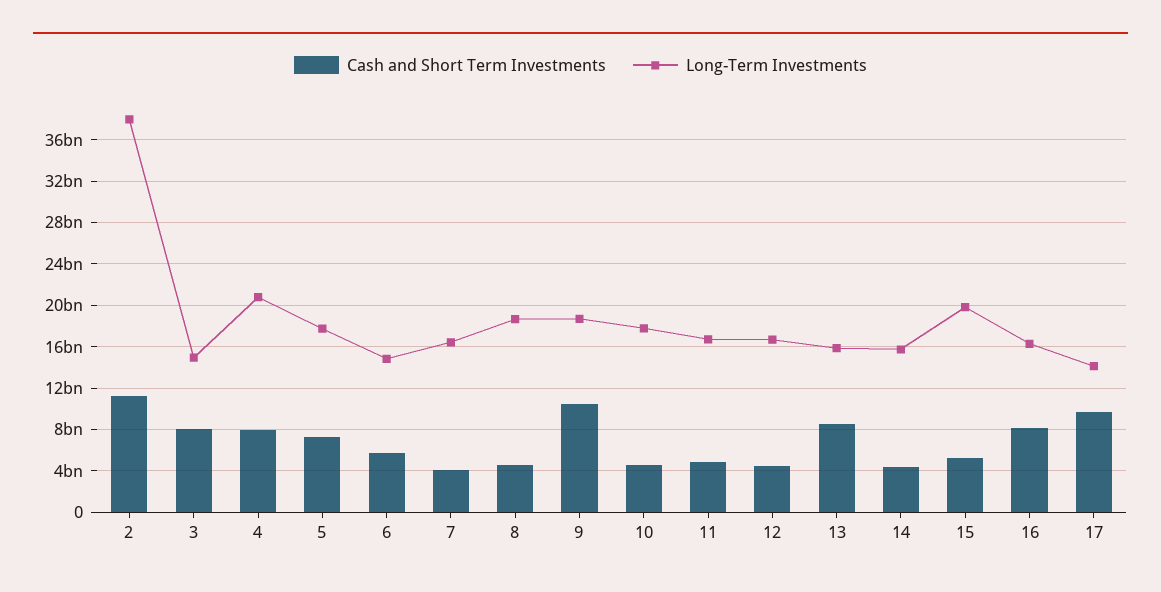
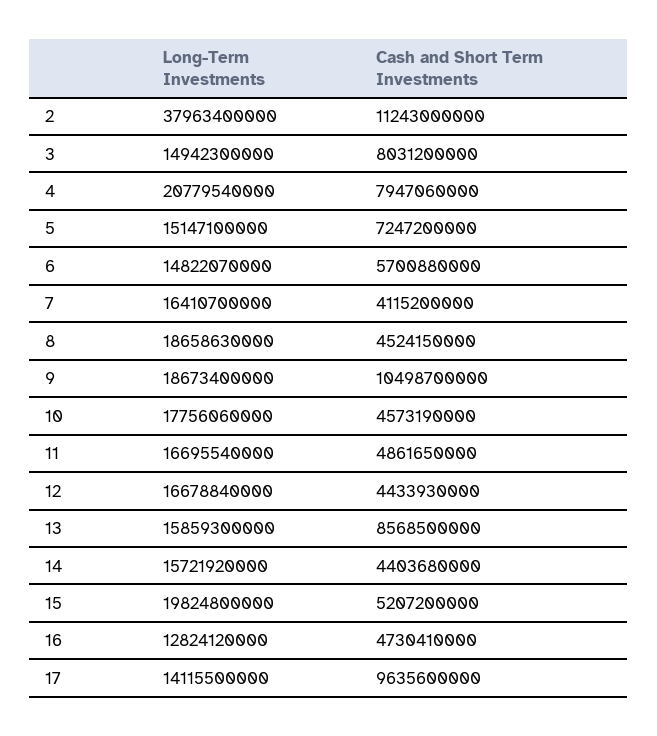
  {
    "Cash and Short Term Investments": {
      "2": 11243000000,
      "3": 8031200000,
      "4": 7947060000,
      "5": 7247200000,
      "6": 5700880000,
      "7": 4115200000,
      "8": 4524150000,
      "9": 10498700000,
      "10": 4573190000,
      "11": 4861650000,
      "12": 4433930000,
      "13": 8568500000,
      "14": 4403680000,
      "15": 5207200000,
-     "16": 8000000000,
+     "16": 4730410000,
      "17": 9635600000
    },
    "Long-Term Investments": {
      "2": 37963400000,
      "3": 14942300000,
      "4": 20779540000,
-     "5": 18000000000,
+     "5": 15147100000,
      "6": 14822070000,
      "7": 16410700000,
      "8": 18658630000,
      "9": 18673400000,
      "10": 17756060000,
      "11": 16695540000,
      "12": 16678840000,
      "13": 15859300000,
      "14": 15721920000,
      "15": 19824800000,
-     "16": 16000000000,
+     "16": 12824120000,
      "17": 14115500000
    }
  }

